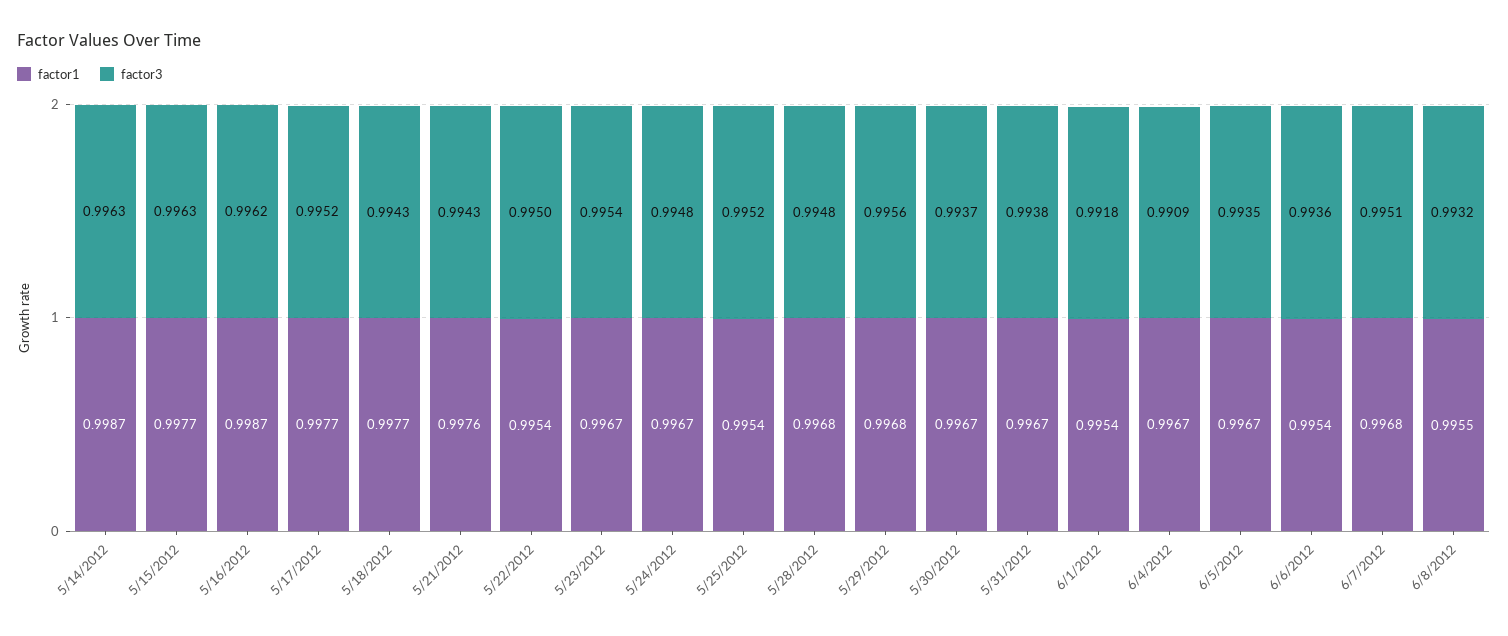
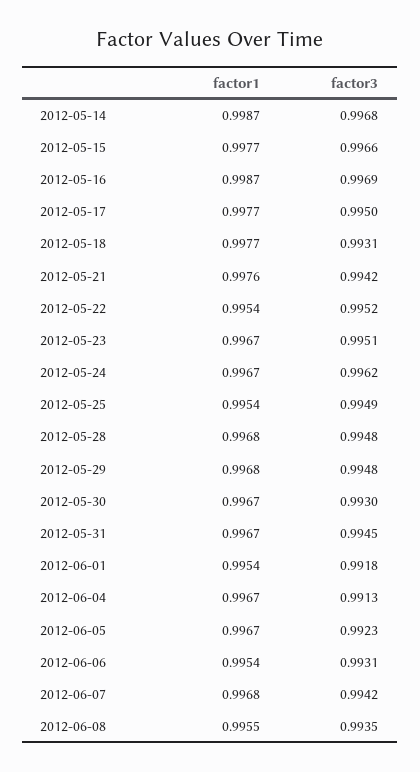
  {
    "factor1": {
      "5/14/2012": 0.9987,
      "5/15/2012": 0.9977,
      "5/16/2012": 0.9987,
      "5/17/2012": 0.9977,
      "5/18/2012": 0.9977,
      "5/21/2012": 0.9976,
      "5/22/2012": 0.9954,
      "5/23/2012": 0.9967,
      "5/24/2012": 0.9967,
      "5/25/2012": 0.9954,
      "5/28/2012": 0.9968,
      "5/29/2012": 0.9968,
      "5/30/2012": 0.9967,
      "5/31/2012": 0.9967,
      "6/1/2012": 0.9954,
      "6/4/2012": 0.9967,
      "6/5/2012": 0.9967,
      "6/6/2012": 0.9954,
      "6/7/2012": 0.9968,
      "6/8/2012": 0.9955
    },
    "factor3": {
-     "5/14/2012": 0.9963,
+     "5/14/2012": 0.9968,
-     "5/15/2012": 0.9963,
+     "5/15/2012": 0.9966,
-     "5/16/2012": 0.9962,
+     "5/16/2012": 0.9969,
-     "5/17/2012": 0.9952,
+     "5/17/2012": 0.995,
-     "5/18/2012": 0.9943,
+     "5/18/2012": 0.9931,
-     "5/21/2012": 0.9943,
+     "5/21/2012": 0.9942,
-     "5/22/2012": 0.995,
+     "5/22/2012": 0.9952,
-     "5/23/2012": 0.9954,
+     "5/23/2012": 0.9951,
-     "5/24/2012": 0.9948,
+     "5/24/2012": 0.9962,
-     "5/25/2012": 0.9952,
+     "5/25/2012": 0.9949,
      "5/28/2012": 0.9948,
-     "5/29/2012": 0.9956,
+     "5/29/2012": 0.9948,
-     "5/30/2012": 0.9937,
+     "5/30/2012": 0.993,
-     "5/31/2012": 0.9938,
+     "5/31/2012": 0.9945,
      "6/1/2012": 0.9918,
-     "6/4/2012": 0.9909,
+     "6/4/2012": 0.9913,
-     "6/5/2012": 0.9935,
+     "6/5/2012": 0.9923,
-     "6/6/2012": 0.9936,
+     "6/6/2012": 0.9931,
-     "6/7/2012": 0.9951,
+     "6/7/2012": 0.9942,
-     "6/8/2012": 0.9932
+     "6/8/2012": 0.9935
    }
  }

